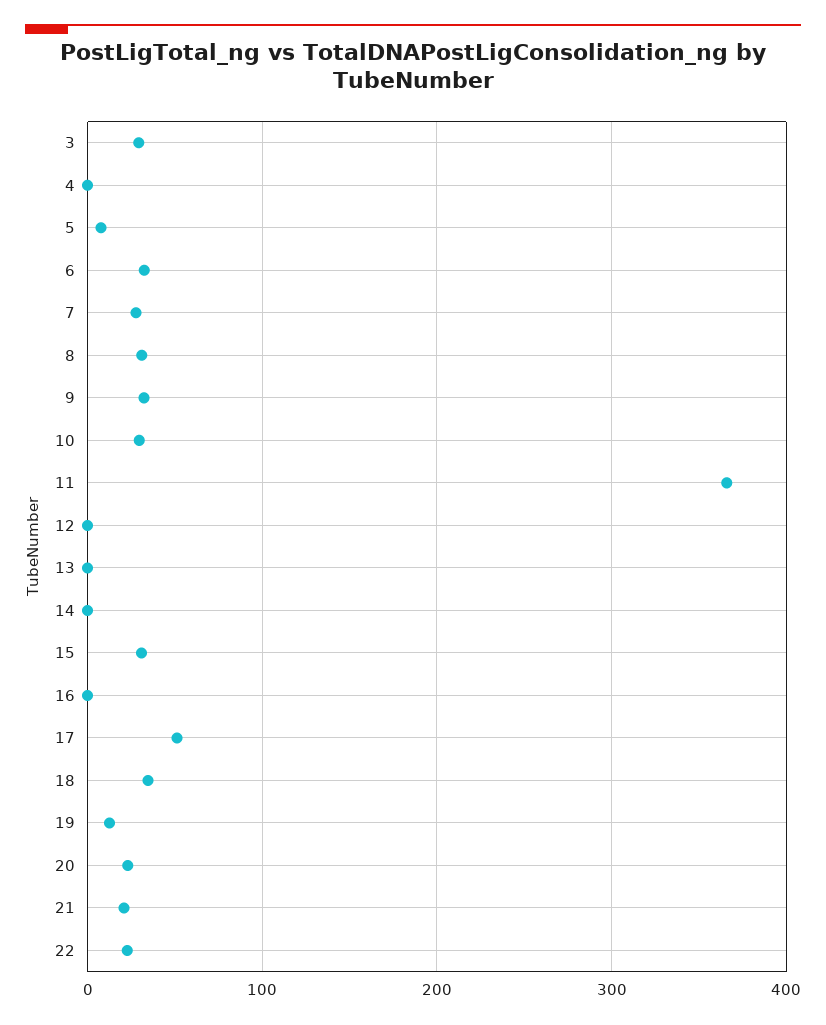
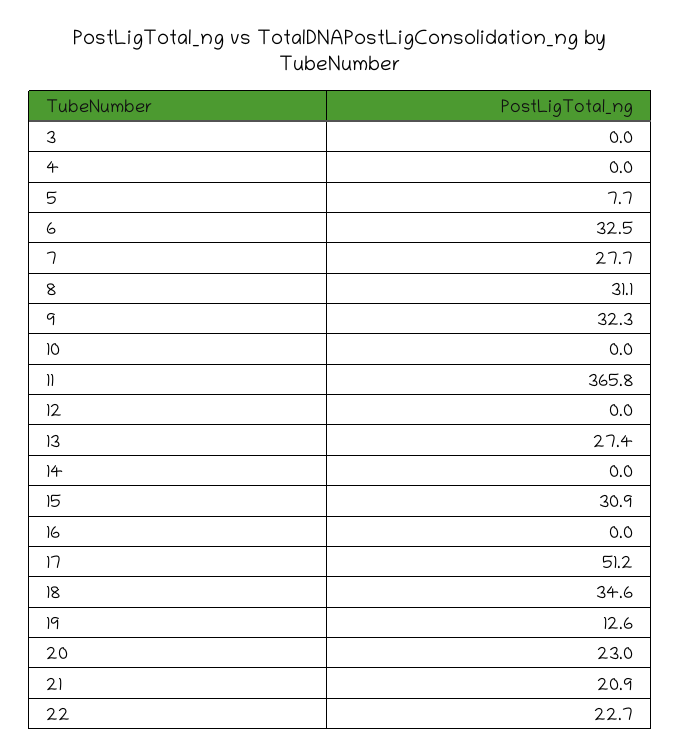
  {
-   "3": 30,
+   "3": 0,
    "4": 0,
    "5": 7.7,
    "6": 32.5,
    "7": 27.7,
    "8": 31.1,
    "9": 32.3,
-   "10": 30,
+   "10": 0,
    "11": 365.8,
    "12": 0,
-   "13": 0,
+   "13": 27.4,
    "14": 0,
    "15": 30.9,
    "16": 0,
    "17": 51.2,
    "18": 34.6,
    "19": 12.6,
    "20": 23,
    "21": 20.9,
    "22": 22.7
  }

